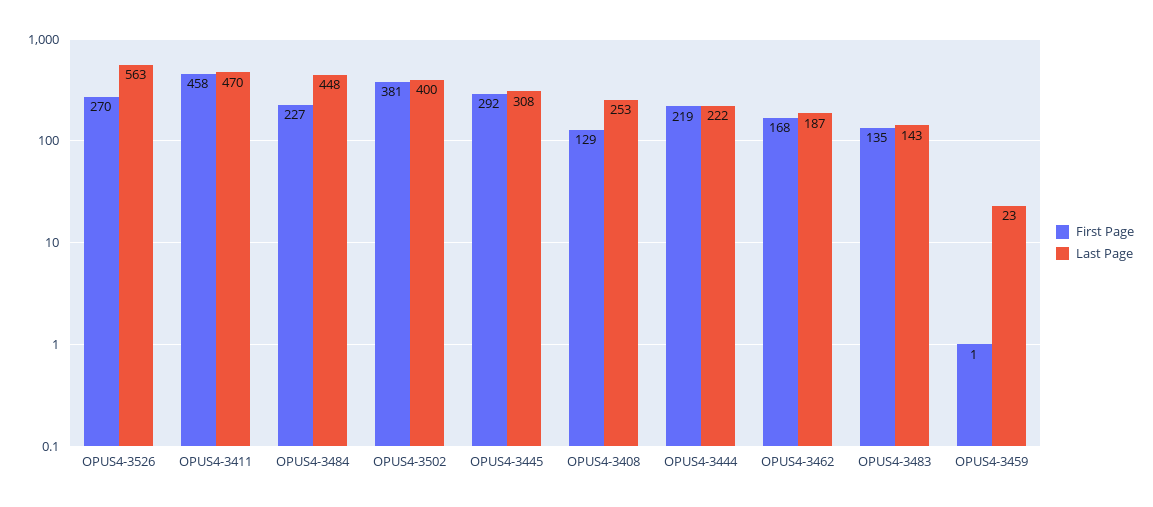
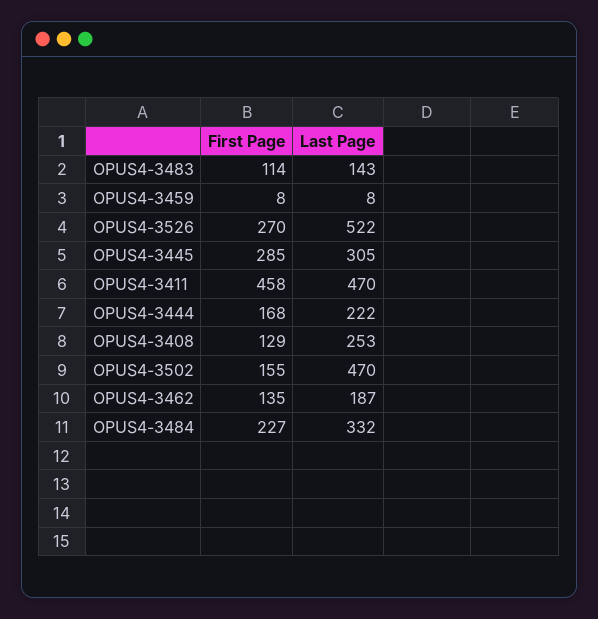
  {
    "First Page": {
      "OPUS4-3526": 270,
      "OPUS4-3411": 458,
      "OPUS4-3484": 227,
-     "OPUS4-3502": 381,
+     "OPUS4-3502": 155,
-     "OPUS4-3445": 292,
+     "OPUS4-3445": 285,
      "OPUS4-3408": 129,
-     "OPUS4-3444": 219,
+     "OPUS4-3444": 168,
-     "OPUS4-3462": 168,
+     "OPUS4-3462": 135,
-     "OPUS4-3483": 135,
+     "OPUS4-3483": 114,
-     "OPUS4-3459": 1
+     "OPUS4-3459": 8
    },
    "Last Page": {
-     "OPUS4-3526": 563,
+     "OPUS4-3526": 522,
      "OPUS4-3411": 470,
-     "OPUS4-3484": 448,
+     "OPUS4-3484": 332,
-     "OPUS4-3502": 400,
+     "OPUS4-3502": 470,
-     "OPUS4-3445": 308,
+     "OPUS4-3445": 305,
      "OPUS4-3408": 253,
      "OPUS4-3444": 222,
      "OPUS4-3462": 187,
      "OPUS4-3483": 143,
-     "OPUS4-3459": 23
+     "OPUS4-3459": 8
    }
  }

